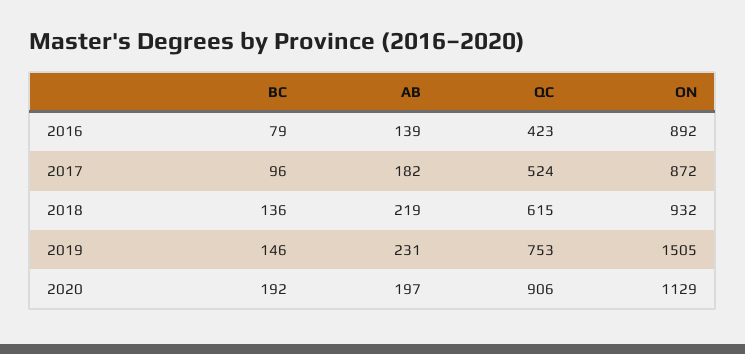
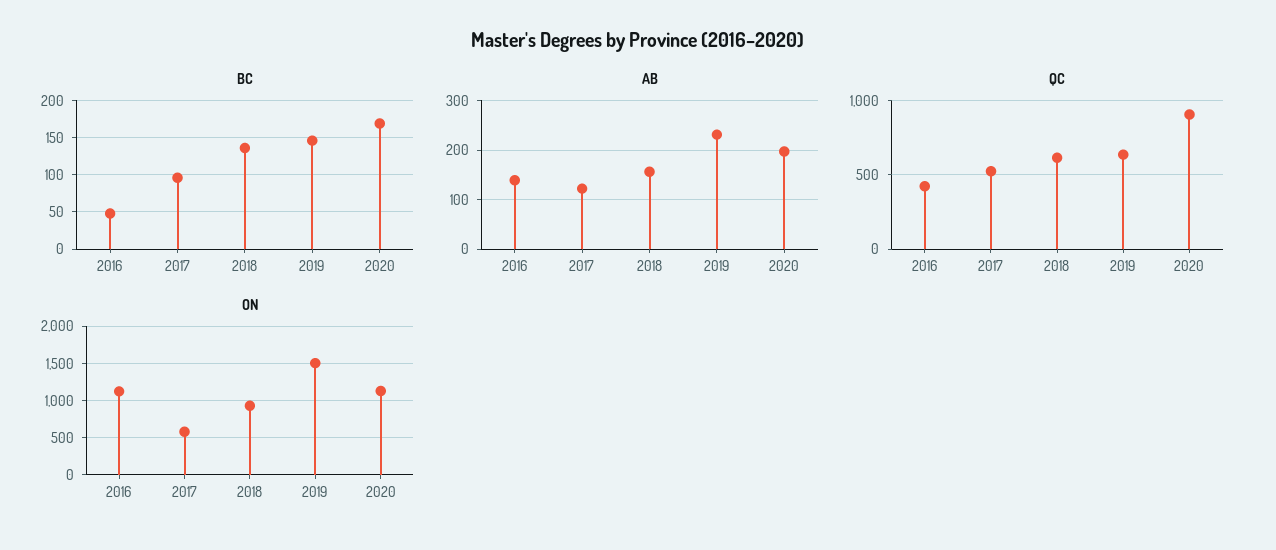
  {
    "BC": {
-     "2016": 79,
+     "2016": 50,
      "2017": 96,
      "2018": 136,
      "2019": 146,
-     "2020": 192
+     "2020": 170
    },
    "AB": {
      "2016": 139,
-     "2017": 182,
+     "2017": 120,
-     "2018": 219,
+     "2018": 160,
      "2019": 231,
      "2020": 197
    },
    "QC": {
      "2016": 423,
      "2017": 524,
      "2018": 615,
-     "2019": 753,
+     "2019": 650,
      "2020": 906
    },
    "ON": {
-     "2016": 892,
+     "2016": 1100,
-     "2017": 872,
+     "2017": 600,
      "2018": 932,
      "2019": 1505,
      "2020": 1129
    }
  }

